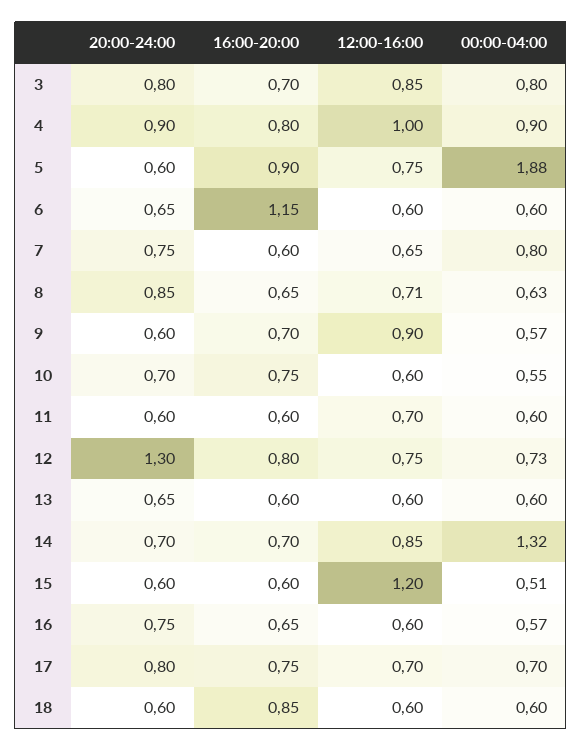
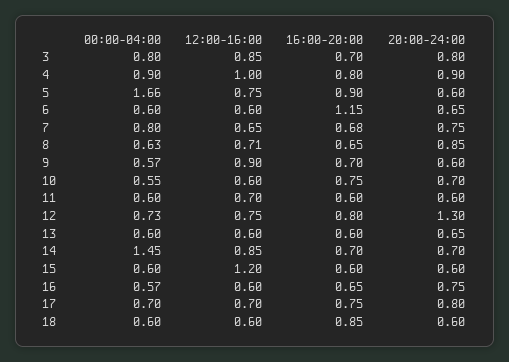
  {
    "20:00-24:00": {
      "3": 0.8,
      "4": 0.9,
      "5": 0.6,
      "6": 0.65,
      "7": 0.75,
      "8": 0.85,
      "9": 0.6,
      "10": 0.7,
      "11": 0.6,
      "12": 1.3,
      "13": 0.65,
      "14": 0.7,
      "15": 0.6,
      "16": 0.75,
      "17": 0.8,
      "18": 0.6
    },
    "16:00-20:00": {
      "3": 0.7,
      "4": 0.8,
      "5": 0.9,
      "6": 1.15,
-     "7": 0.6,
+     "7": 0.68,
      "8": 0.65,
      "9": 0.7,
      "10": 0.75,
      "11": 0.6,
      "12": 0.8,
      "13": 0.6,
      "14": 0.7,
      "15": 0.6,
      "16": 0.65,
      "17": 0.75,
      "18": 0.85
    },
    "12:00-16:00": {
      "3": 0.85,
      "4": 1,
      "5": 0.75,
      "6": 0.6,
      "7": 0.65,
      "8": 0.71,
      "9": 0.9,
      "10": 0.6,
      "11": 0.7,
      "12": 0.75,
      "13": 0.6,
      "14": 0.85,
      "15": 1.2,
      "16": 0.6,
      "17": 0.7,
      "18": 0.6
    },
    "00:00-04:00": {
      "3": 0.8,
      "4": 0.9,
-     "5": 1.88,
+     "5": 1.66,
      "6": 0.6,
      "7": 0.8,
      "8": 0.63,
      "9": 0.57,
      "10": 0.55,
      "11": 0.6,
      "12": 0.73,
      "13": 0.6,
-     "14": 1.32,
+     "14": 1.45,
-     "15": 0.51,
+     "15": 0.6,
      "16": 0.57,
      "17": 0.7,
      "18": 0.6
    }
  }

